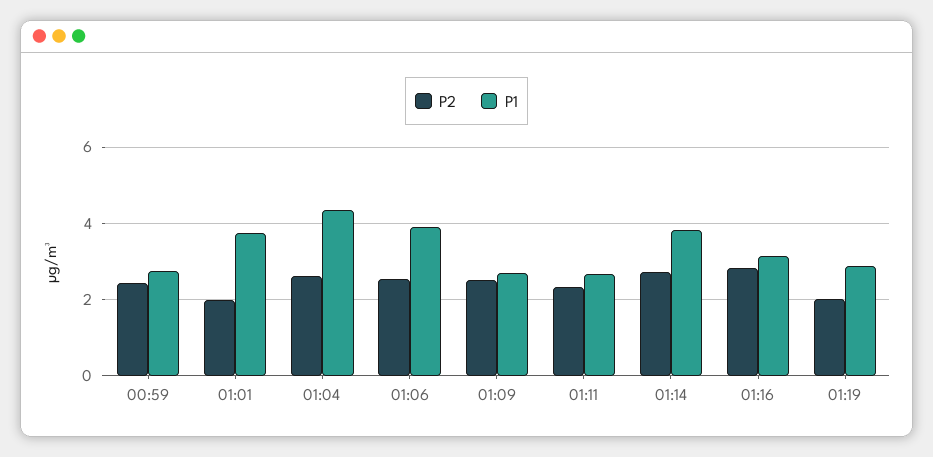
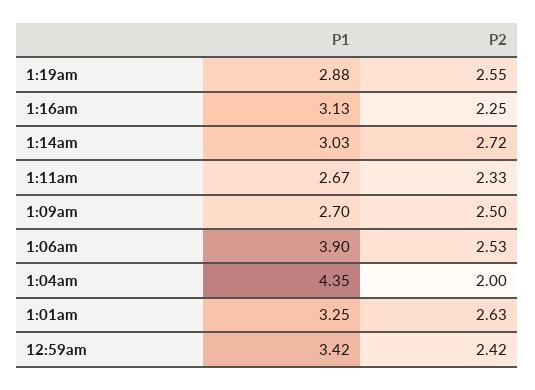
  {
    "P2": {
      "00:59": 2.42,
-     "01:01": 2,
+     "01:01": 2.63,
-     "01:04": 2.6,
+     "01:04": 2,
      "01:06": 2.53,
      "01:09": 2.5,
      "01:11": 2.33,
      "01:14": 2.72,
-     "01:16": 2.8,
+     "01:16": 2.25,
-     "01:19": 2
+     "01:19": 2.55
    },
    "P1": {
-     "00:59": 2.8,
+     "00:59": 3.42,
-     "01:01": 3.8,
+     "01:01": 3.25,
      "01:04": 4.35,
      "01:06": 3.9,
      "01:09": 2.7,
      "01:11": 2.67,
-     "01:14": 3.8,
+     "01:14": 3.03,
      "01:16": 3.13,
      "01:19": 2.88
    }
  }

